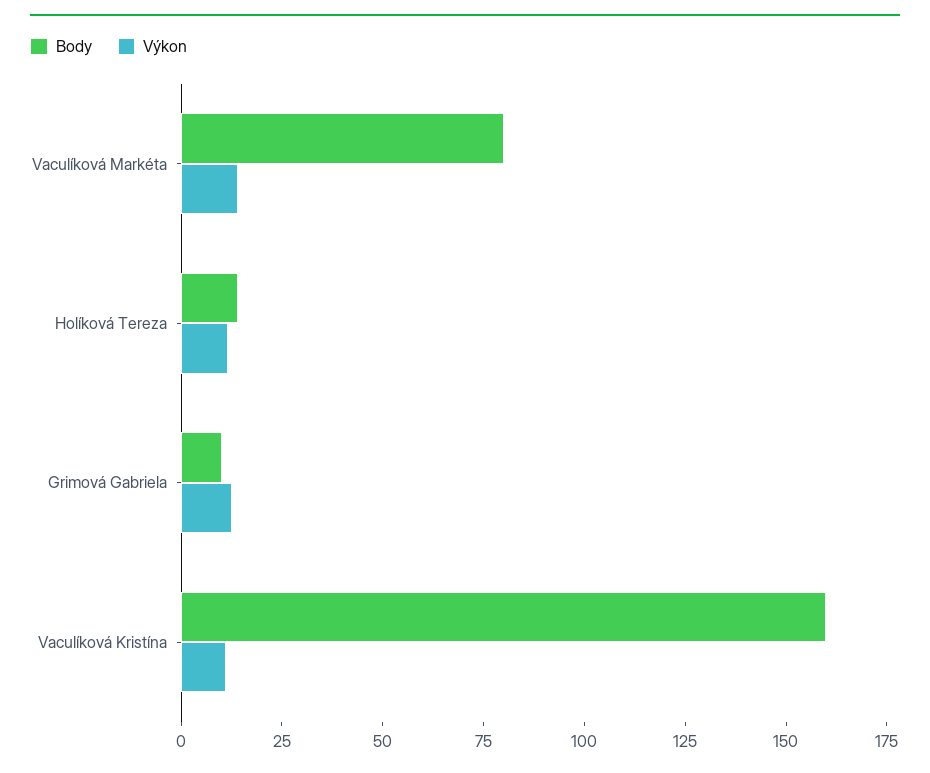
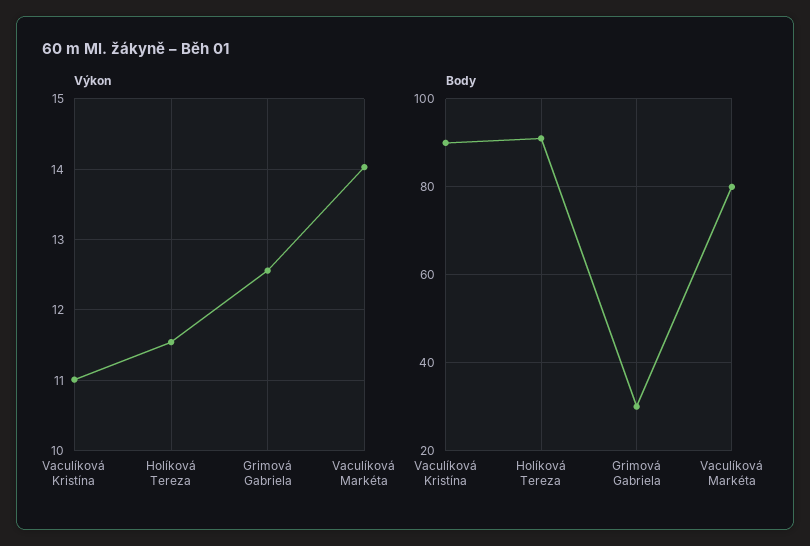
  {
    "Body": {
      "Vaculíková Markéta": 80,
-     "Holíková Tereza": 15,
+     "Holíková Tereza": 90,
-     "Grimová Gabriela": 10,
+     "Grimová Gabriela": 30,
-     "Vaculíková Kristína": 160
+     "Vaculíková Kristína": 90
    },
    "Výkon": {
      "Vaculíková Markéta": 14,
      "Holíková Tereza": 11.5,
      "Grimová Gabriela": 12.6,
      "Vaculíková Kristína": 11
    }
  }

